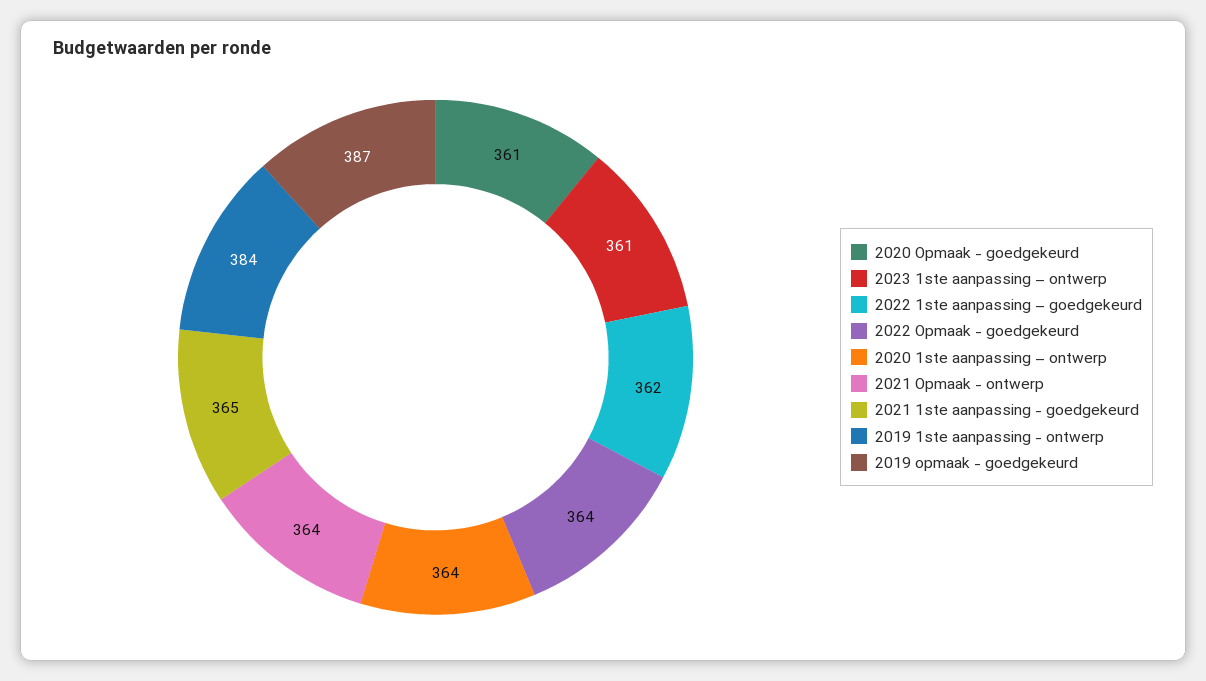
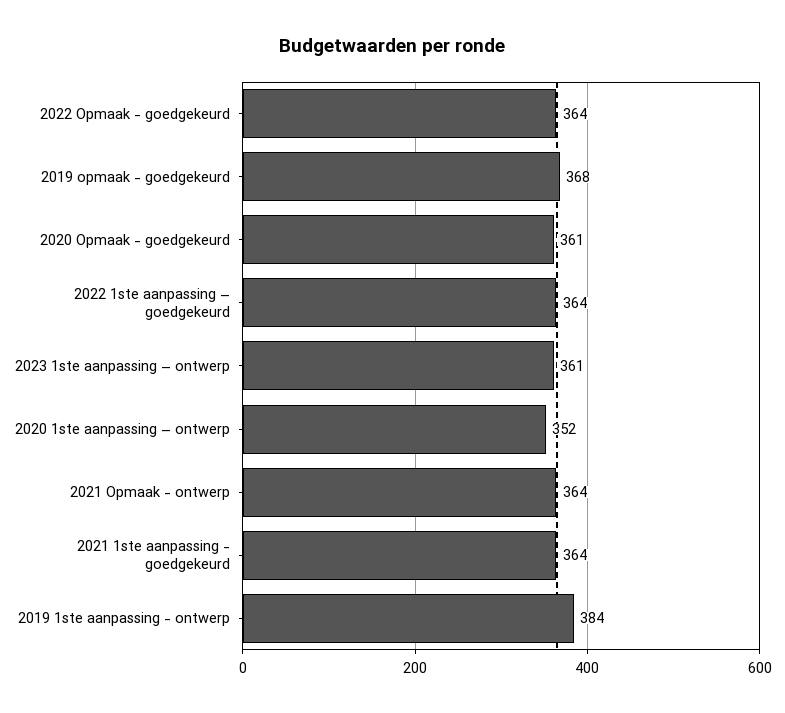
  {
    "2020 Opmaak - goedgekeurd": 361,
    "2023 1ste aanpassing – ontwerp": 361,
-   "2022 1ste aanpassing – goedgekeurd": 362,
+   "2022 1ste aanpassing – goedgekeurd": 364,
    "2022 Opmaak - goedgekeurd": 364,
-   "2020 1ste aanpassing – ontwerp": 364,
+   "2020 1ste aanpassing – ontwerp": 352,
    "2021 Opmaak - ontwerp": 364,
-   "2021 1ste aanpassing - goedgekeurd": 365,
+   "2021 1ste aanpassing - goedgekeurd": 364,
    "2019 1ste aanpassing - ontwerp": 384,
-   "2019 opmaak - goedgekeurd": 387
+   "2019 opmaak - goedgekeurd": 368
  }

